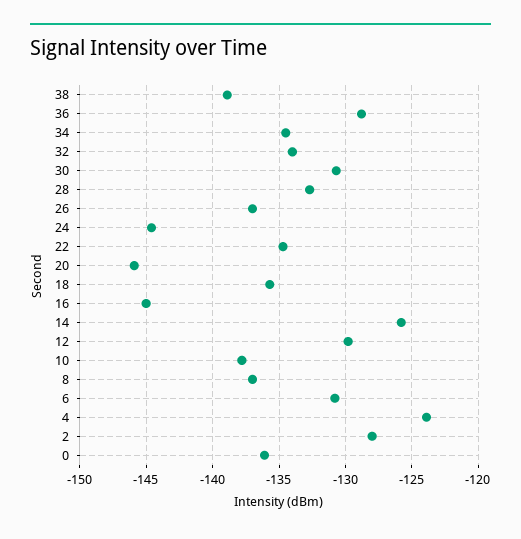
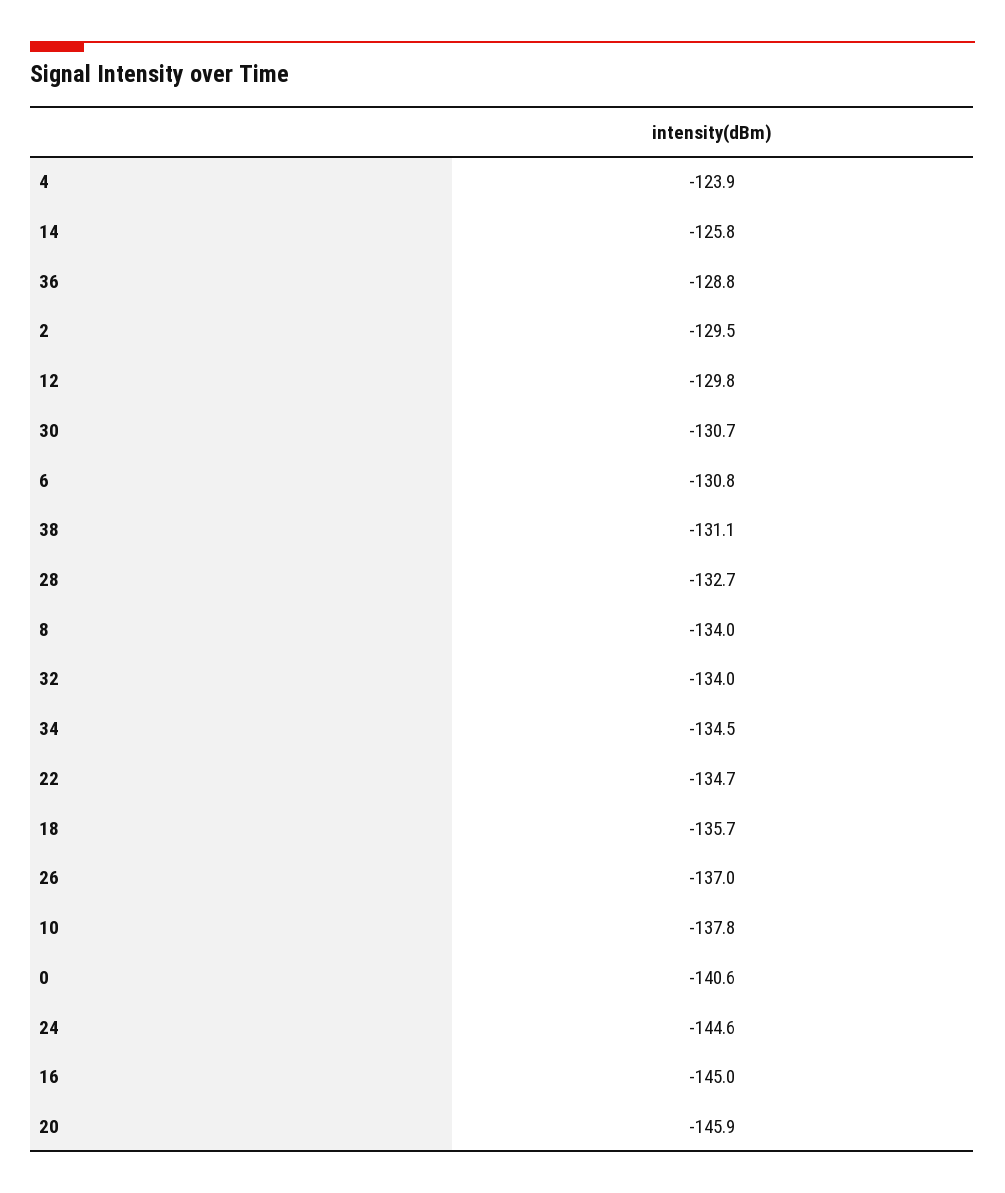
  {
-   "38": -139,
+   "38": -131.1,
    "36": -128.8,
    "34": -134.5,
    "32": -134,
    "30": -130.7,
    "28": -132.7,
    "26": -137,
    "24": -144.6,
    "22": -134.7,
    "20": -145.9,
    "18": -135.7,
    "16": -145,
    "14": -125.8,
    "12": -129.8,
    "10": -137.8,
-   "8": -137,
+   "8": -134,
    "6": -130.8,
    "4": -123.9,
-   "2": -128,
+   "2": -129.5,
-   "0": -136
+   "0": -140.6
  }

